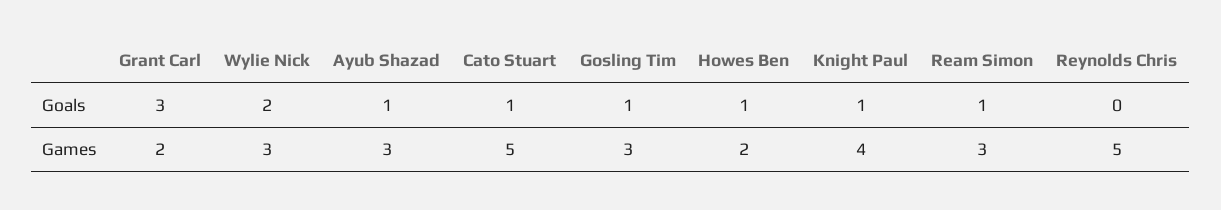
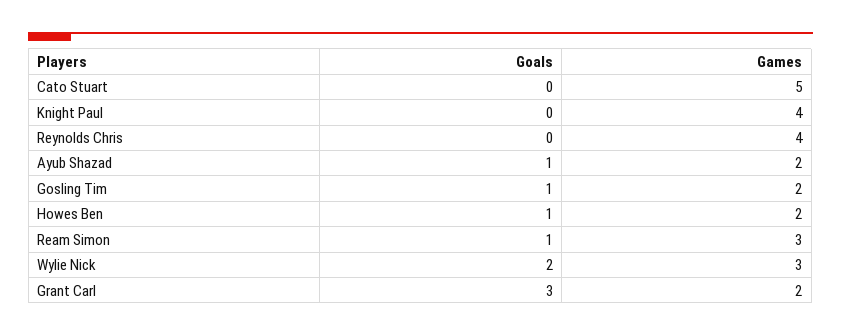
  {
    "Grant Carl": {
      "Goals": 3,
      "Games": 2
    },
    "Wylie Nick": {
      "Goals": 2,
      "Games": 3
    },
    "Ayub Shazad": {
      "Goals": 1,
-     "Games": 3
+     "Games": 2
    },
    "Cato Stuart": {
-     "Goals": 1,
+     "Goals": 0,
      "Games": 5
    },
    "Gosling Tim": {
      "Goals": 1,
-     "Games": 3
+     "Games": 2
    },
    "Howes Ben": {
      "Goals": 1,
      "Games": 2
    },
    "Knight Paul": {
-     "Goals": 1,
+     "Goals": 0,
      "Games": 4
    },
    "Ream Simon": {
      "Goals": 1,
      "Games": 3
    },
    "Reynolds Chris": {
      "Goals": 0,
-     "Games": 5
+     "Games": 4
    }
  }

